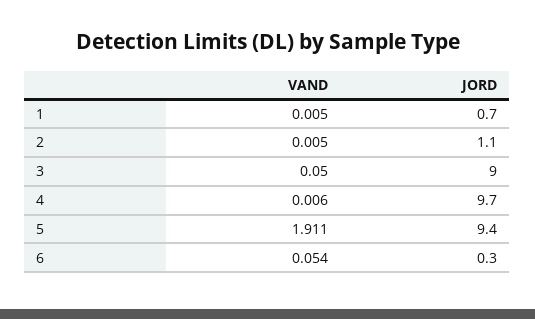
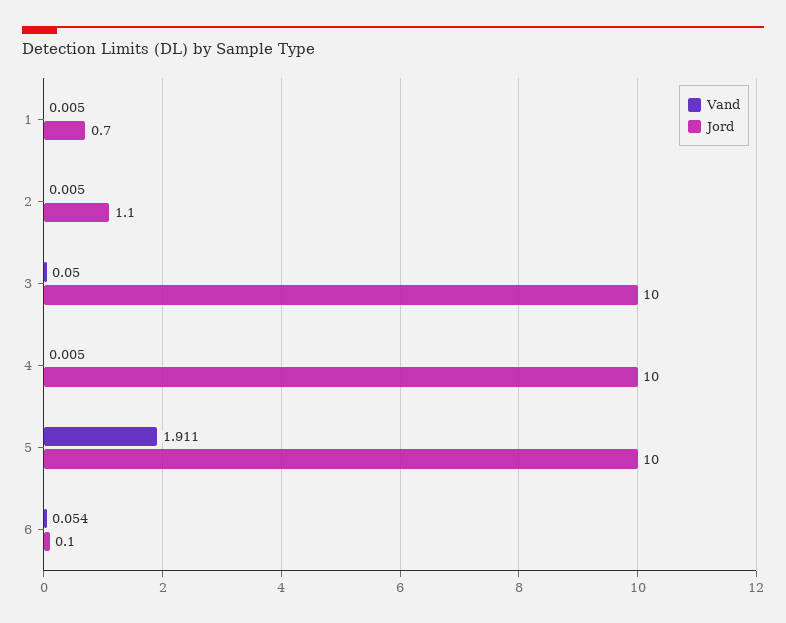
  {
    "VAND": {
      "1": 0.005,
      "2": 0.005,
      "3": 0.05,
-     "4": 0.006,
+     "4": 0.005,
      "5": 1.911,
      "6": 0.054
    },
    "JORD": {
      "1": 0.7,
      "2": 1.1,
-     "3": 9,
+     "3": 10,
-     "4": 9.7,
+     "4": 10,
-     "5": 9.4,
+     "5": 10,
-     "6": 0.3
+     "6": 0.1
    }
  }

